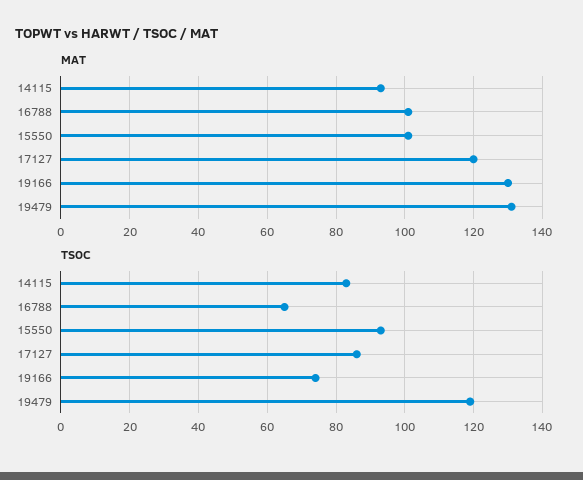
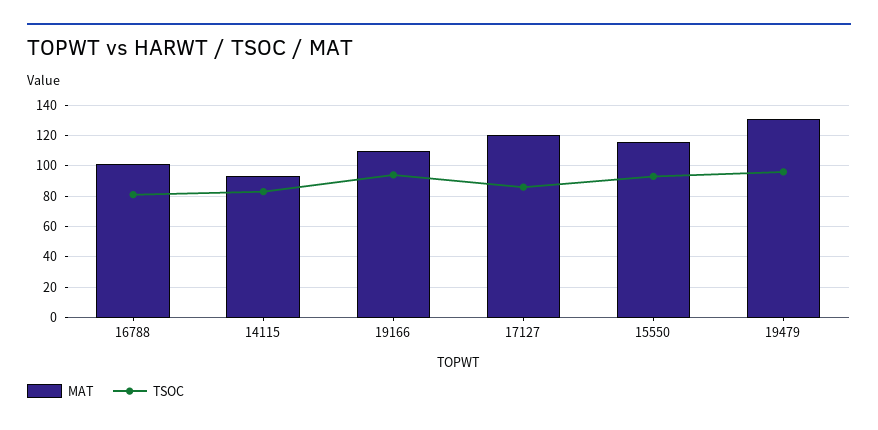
  {
    "MAT": {
      "14115": 95,
      "16788": 100,
-     "15550": 100,
+     "15550": 115,
      "17127": 120,
-     "19166": 130,
+     "19166": 110,
      "19479": 130
    },
    "TSOC": {
      "14115": 85,
-     "16788": 65,
+     "16788": 80,
      "15550": 95,
      "17127": 85,
-     "19166": 75,
+     "19166": 95,
-     "19479": 120
+     "19479": 95
    }
  }

